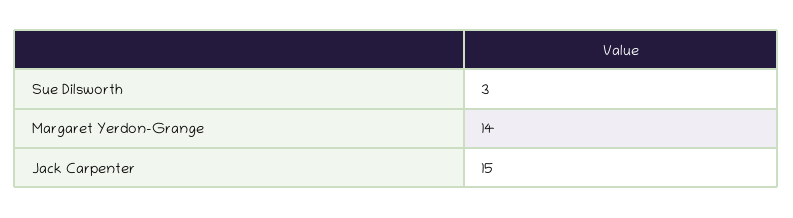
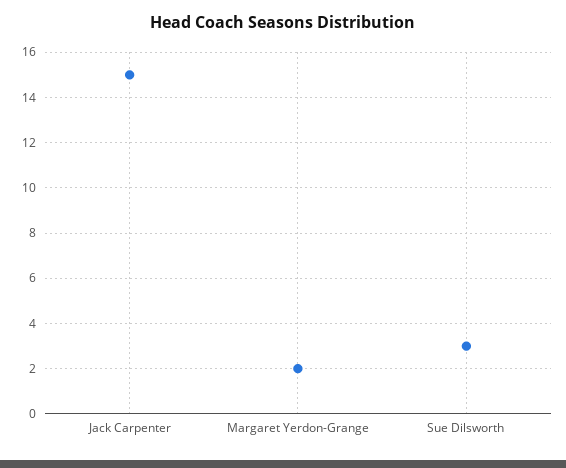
  {
    "Sue Dilsworth": 3,
-   "Margaret Yerdon-Grange": 14,
+   "Margaret Yerdon-Grange": 2,
    "Jack Carpenter": 15
  }

